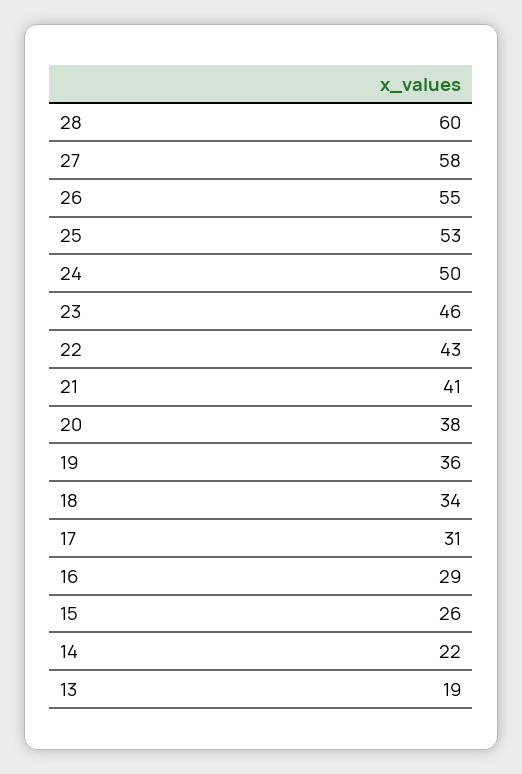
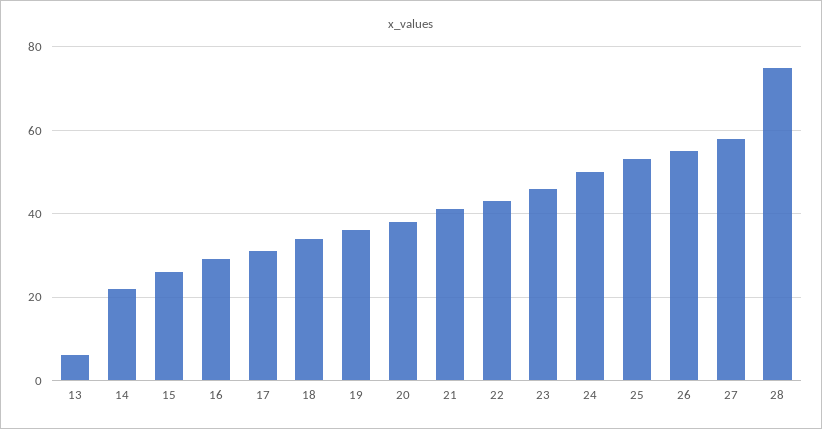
  {
-   "28": 60,
+   "28": 75,
    "27": 58,
    "26": 55,
    "25": 53,
    "24": 50,
    "23": 46,
    "22": 43,
    "21": 41,
    "20": 38,
    "19": 36,
    "18": 34,
    "17": 31,
    "16": 29,
    "15": 26,
    "14": 22,
-   "13": 19
+   "13": 5
  }

